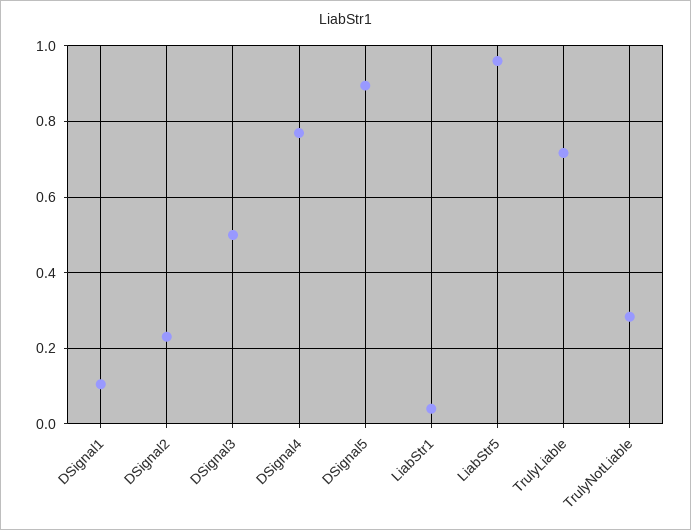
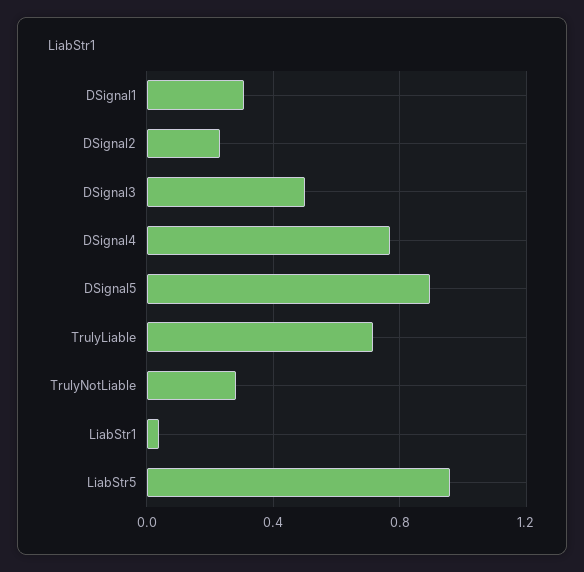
  {
-   "DSignal1": 0.1,
+   "DSignal1": 0.3,
    "DSignal2": 0.24,
    "DSignal3": 0.5,
    "DSignal4": 0.76,
    "DSignal5": 0.9,
    "LiabStr1": 0.04,
    "LiabStr5": 0.96,
    "TrulyLiable": 0.72,
    "TrulyNotLiable": 0.28
  }

